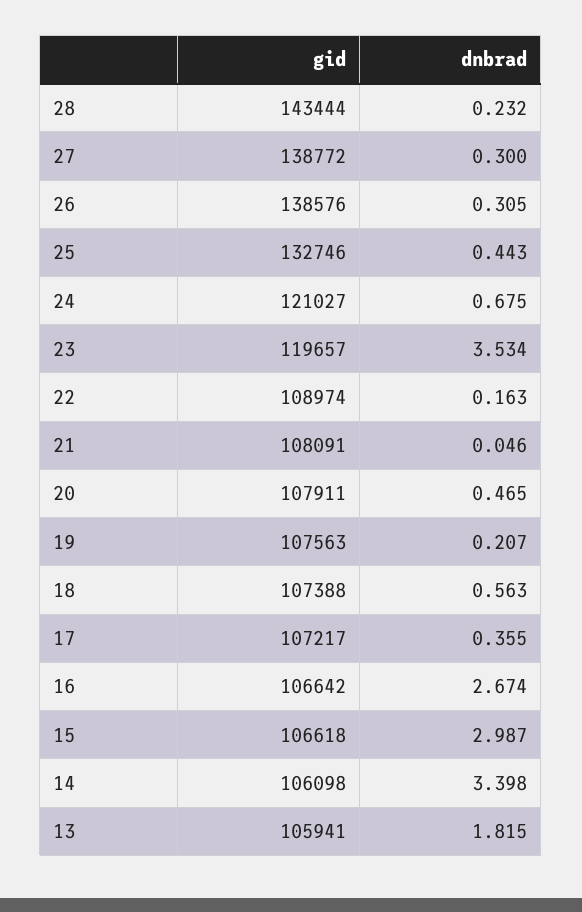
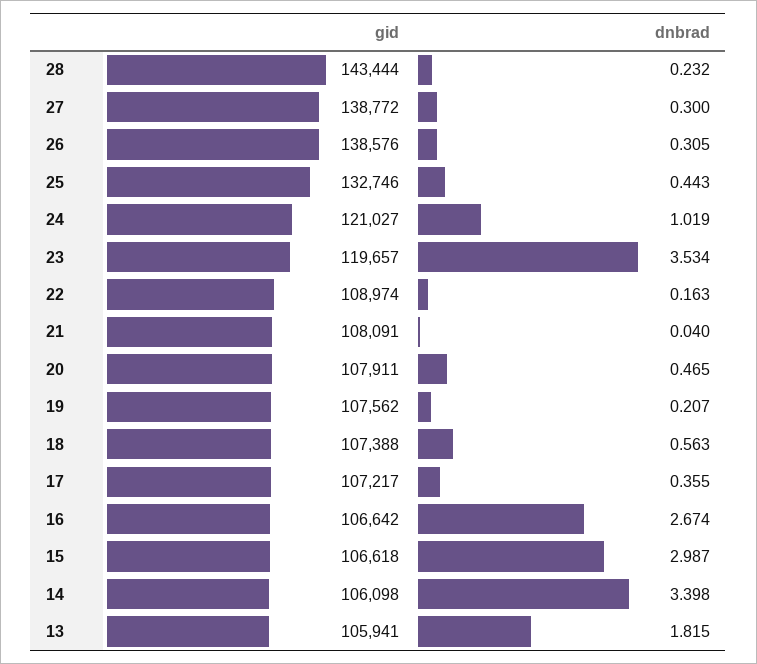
  {
    "gid": {
      "28": 143444,
      "27": 138772,
      "26": 138576,
      "25": 132746,
      "24": 121027,
      "23": 119657,
      "22": 108974,
      "21": 108091,
      "20": 107911,
-     "19": 107563,
+     "19": 107562,
      "18": 107388,
      "17": 107217,
      "16": 106642,
      "15": 106618,
      "14": 106098,
      "13": 105941
    },
    "dnbrad": {
      "28": 0.232,
      "27": 0.3,
      "26": 0.305,
      "25": 0.443,
-     "24": 0.675,
+     "24": 1.019,
      "23": 3.534,
      "22": 0.163,
-     "21": 0.046,
+     "21": 0.04,
      "20": 0.465,
      "19": 0.207,
      "18": 0.563,
      "17": 0.355,
      "16": 2.674,
      "15": 2.987,
      "14": 3.398,
      "13": 1.815
    }
  }

